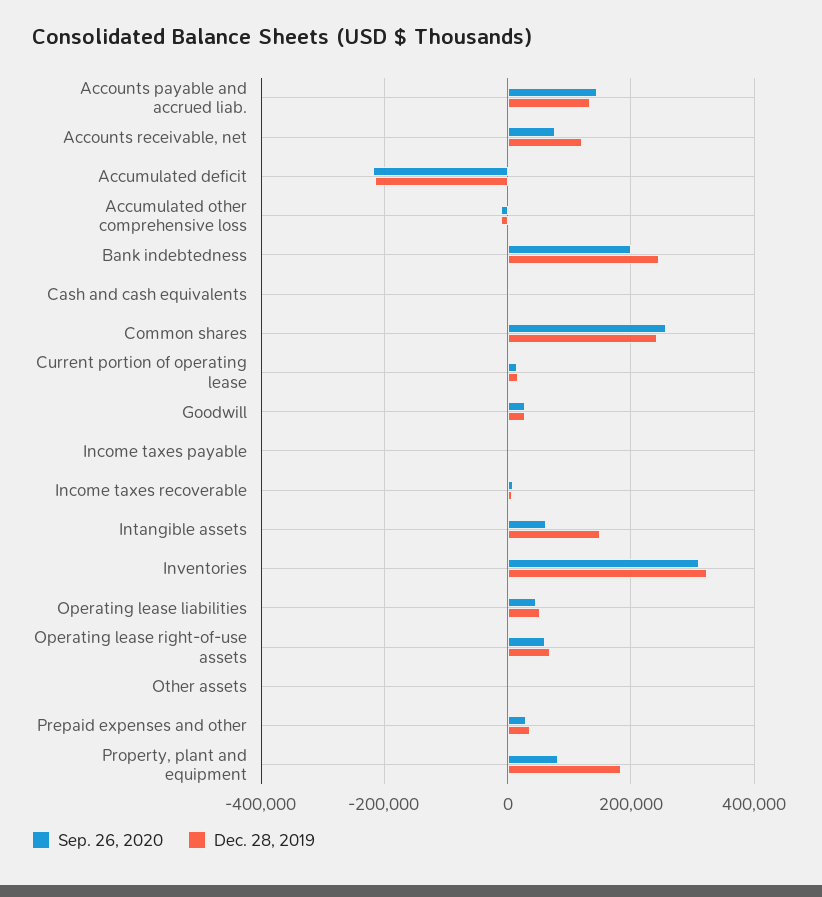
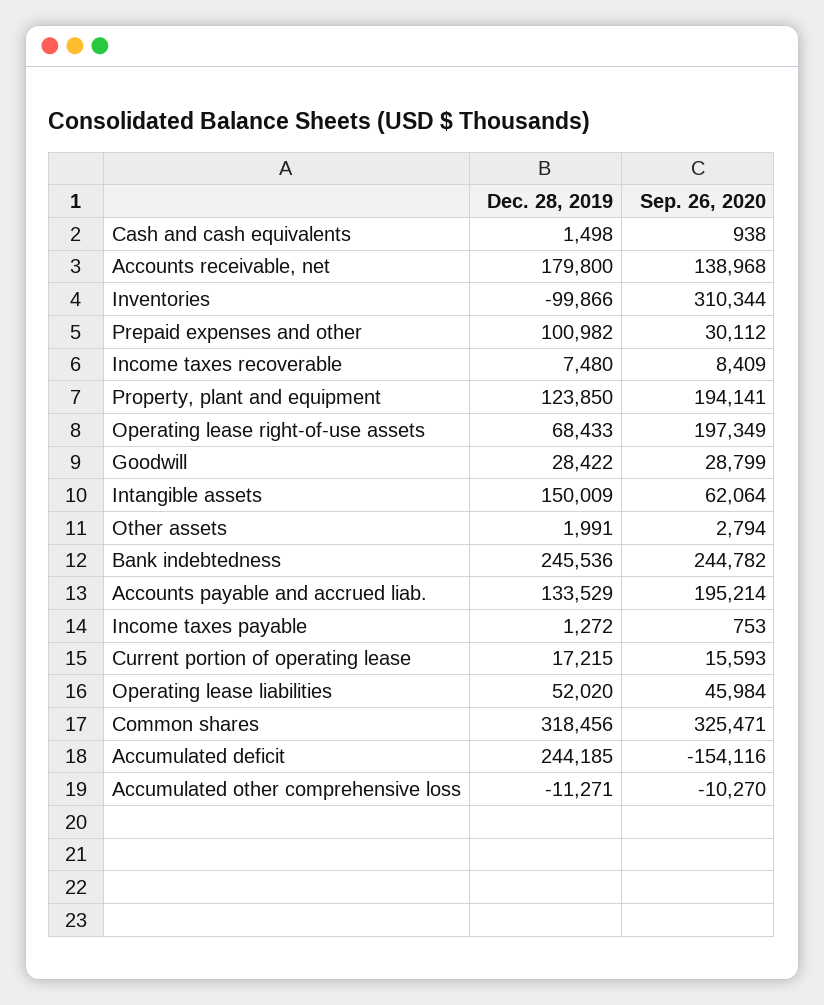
  {
    "Sep. 26, 2020": {
-     "Accounts payable and accrued liab.": 140000,
+     "Accounts payable and accrued liab.": 195214,
-     "Accounts receivable, net": 80000,
+     "Accounts receivable, net": 138968,
-     "Accumulated deficit": -220000,
+     "Accumulated deficit": -154116,
      "Accumulated other comprehensive loss": -10270,
-     "Bank indebtedness": 200000,
+     "Bank indebtedness": 244782,
      "Cash and cash equivalents": 938,
-     "Common shares": 260000,
+     "Common shares": 325471,
      "Current portion of operating lease": 15593,
      "Goodwill": 28799,
      "Income taxes payable": 753,
      "Income taxes recoverable": 8409,
      "Intangible assets": 62064,
      "Inventories": 310344,
      "Operating lease liabilities": 45984,
-     "Operating lease right-of-use assets": 60000,
+     "Operating lease right-of-use assets": 197349,
      "Other assets": 2794,
      "Prepaid expenses and other": 30112,
-     "Property, plant and equipment": 80000
+     "Property, plant and equipment": 194141
    },
    "Dec. 28, 2019": {
      "Accounts payable and accrued liab.": 133529,
-     "Accounts receivable, net": 120000,
+     "Accounts receivable, net": 179800,
-     "Accumulated deficit": -220000,
+     "Accumulated deficit": 244185,
      "Accumulated other comprehensive loss": -11271,
      "Bank indebtedness": 245536,
      "Cash and cash equivalents": 1498,
-     "Common shares": 240000,
+     "Common shares": 318456,
      "Current portion of operating lease": 17215,
      "Goodwill": 28422,
      "Income taxes payable": 1272,
      "Income taxes recoverable": 7480,
      "Intangible assets": 150009,
-     "Inventories": 320000,
+     "Inventories": -99866,
      "Operating lease liabilities": 52020,
      "Operating lease right-of-use assets": 68433,
      "Other assets": 1991,
-     "Prepaid expenses and other": 40000,
+     "Prepaid expenses and other": 100982,
-     "Property, plant and equipment": 180000
+     "Property, plant and equipment": 123850
    }
  }

